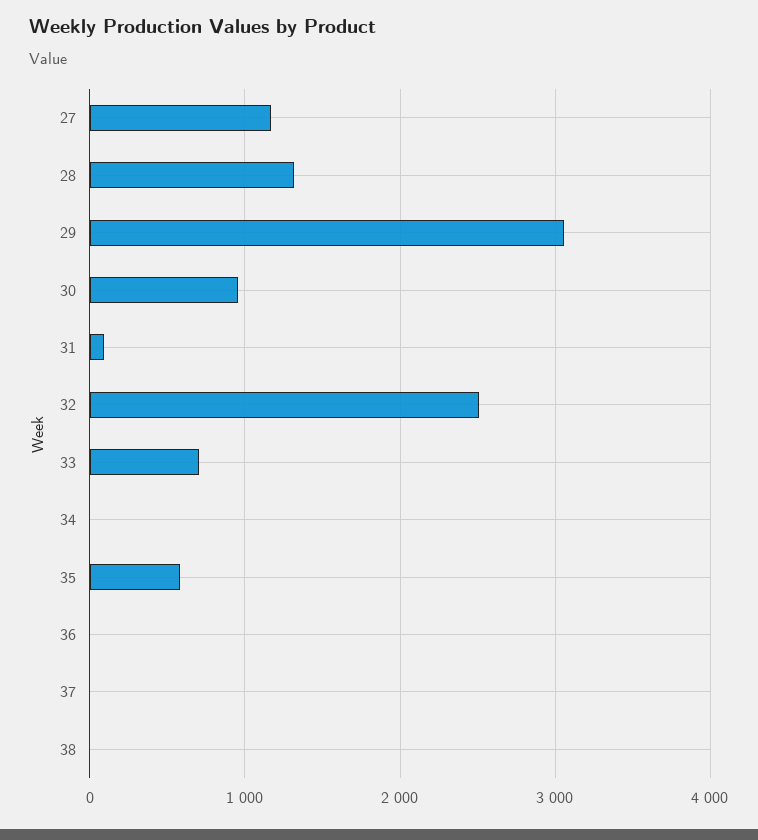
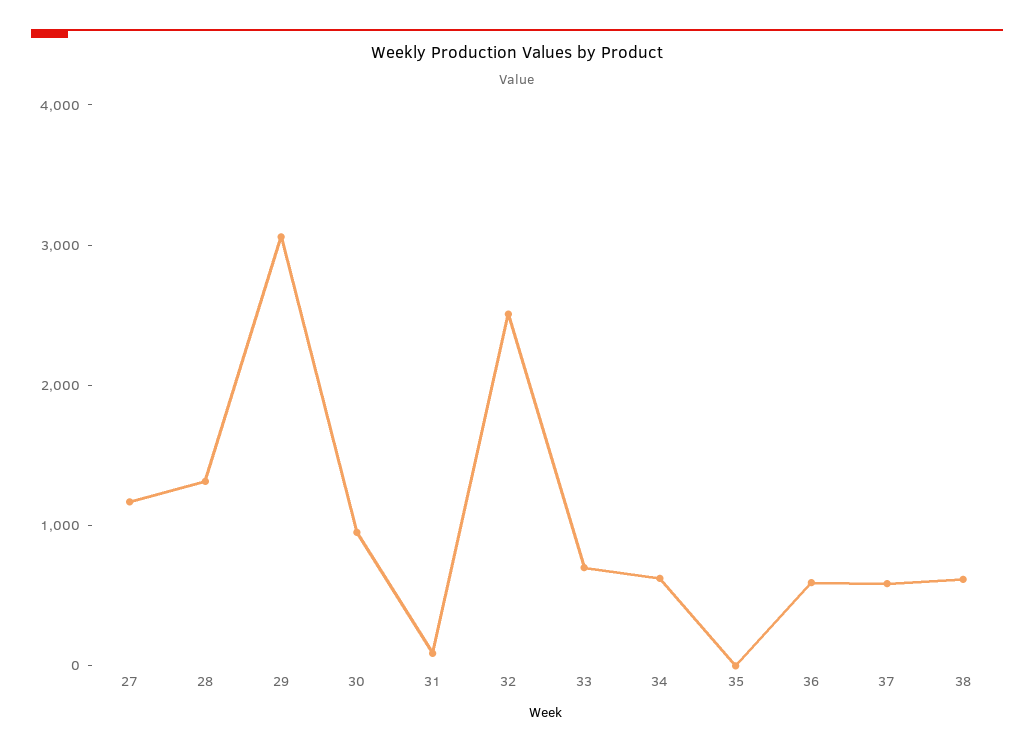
  {
    "27": 1200,
    "28": 1300,
    "29": 3100,
    "30": 1000,
    "31": 100,
    "32": 2500,
    "33": 700,
-   "34": 0,
+   "34": 600,
-   "35": 600,
+   "35": 0,
-   "36": 0,
+   "36": 600,
-   "37": 0,
+   "37": 600,
-   "38": 0
+   "38": 600
  }

